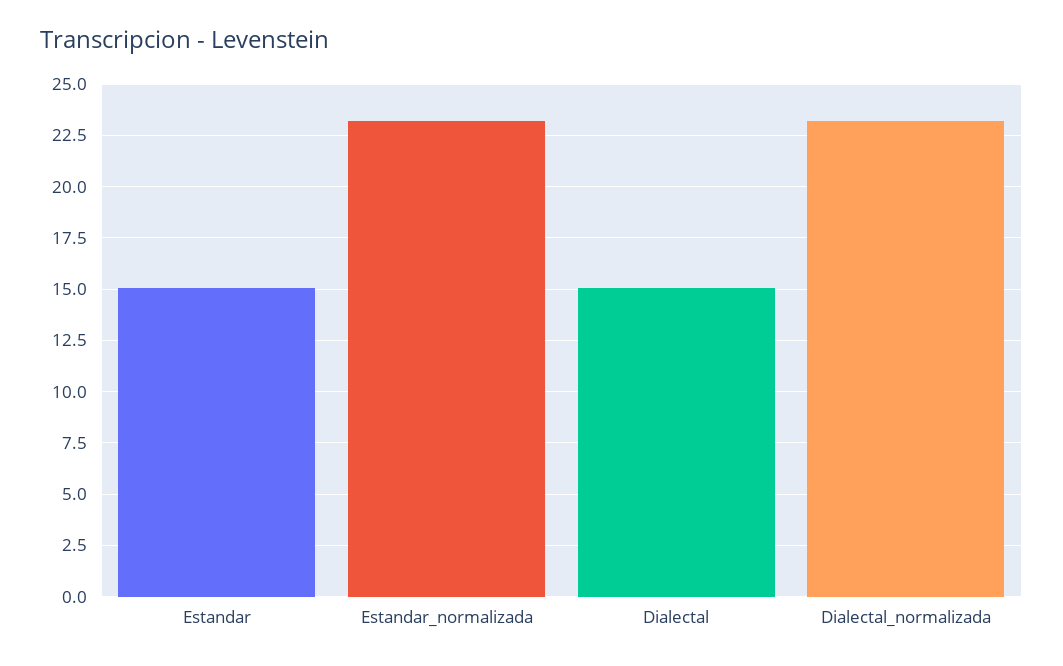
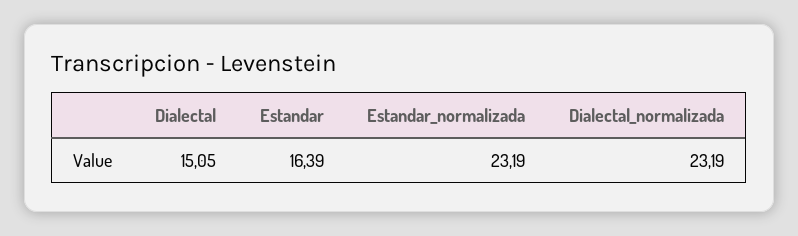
  {
-   "Estandar": 15,
+   "Estandar": 16.39,
    "Estandar_normalizada": 23.19,
    "Dialectal": 15.05,
    "Dialectal_normalizada": 23.19
  }

